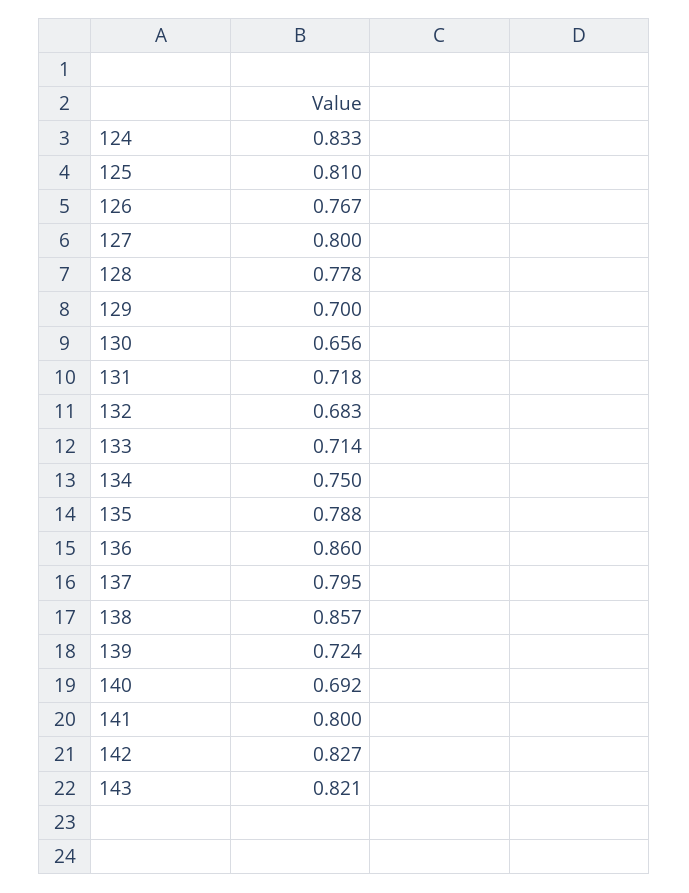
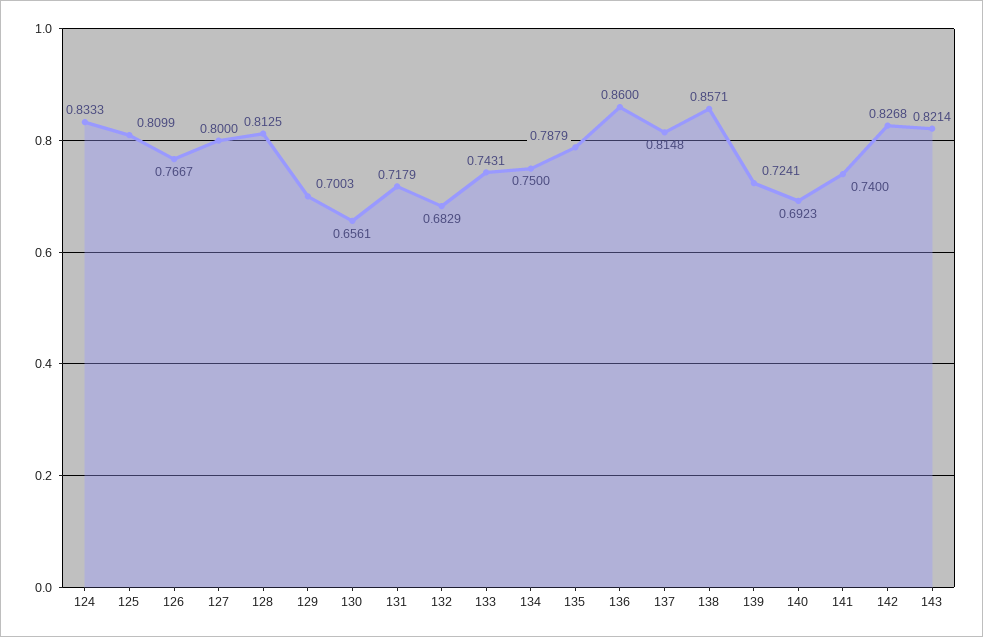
  {
    "124": 0.8333,
    "125": 0.8099,
    "126": 0.7667,
    "127": 0.8,
-   "128": 0.778,
+   "128": 0.8125,
    "129": 0.7003,
    "130": 0.6561,
    "131": 0.7179,
    "132": 0.6829,
-   "133": 0.714,
+   "133": 0.7431,
    "134": 0.75,
    "135": 0.7879,
    "136": 0.86,
-   "137": 0.795,
+   "137": 0.8148,
    "138": 0.8571,
    "139": 0.7241,
    "140": 0.6923,
-   "141": 0.8,
+   "141": 0.74,
    "142": 0.8268,
    "143": 0.8214
  }

